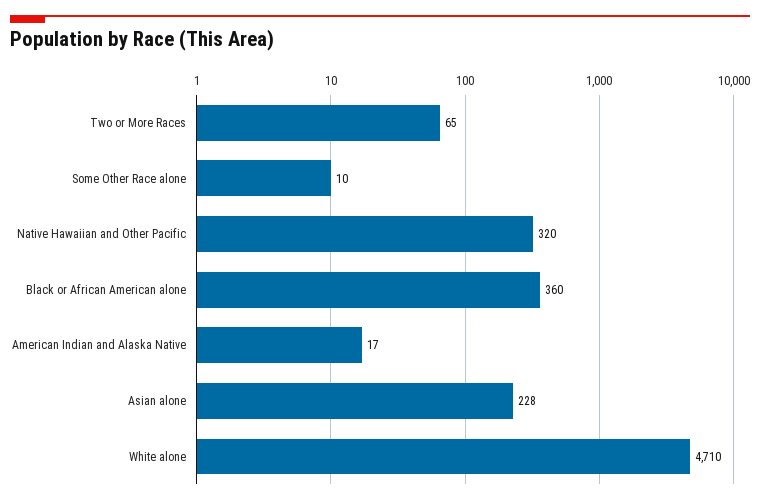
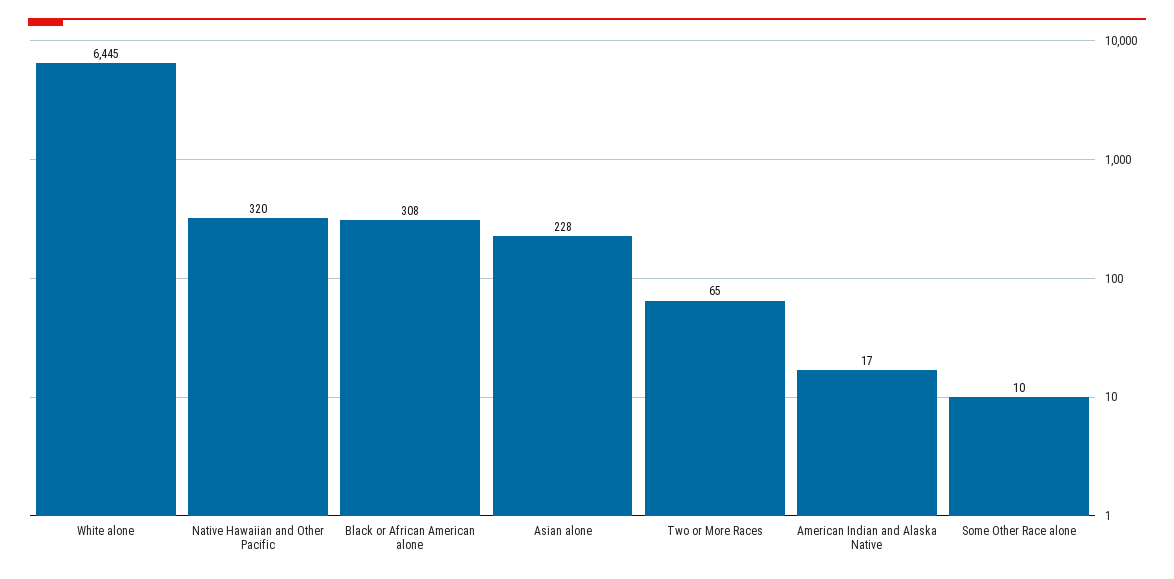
  {
    "Two or More Races": 65,
    "Some Other Race alone": 10,
    "Native Hawaiian and Other Pacific": 320,
-   "Black or African American alone": 360,
+   "Black or African American alone": 308,
    "American Indian and Alaska Native": 17,
    "Asian alone": 228,
-   "White alone": 4710
+   "White alone": 6445
  }

